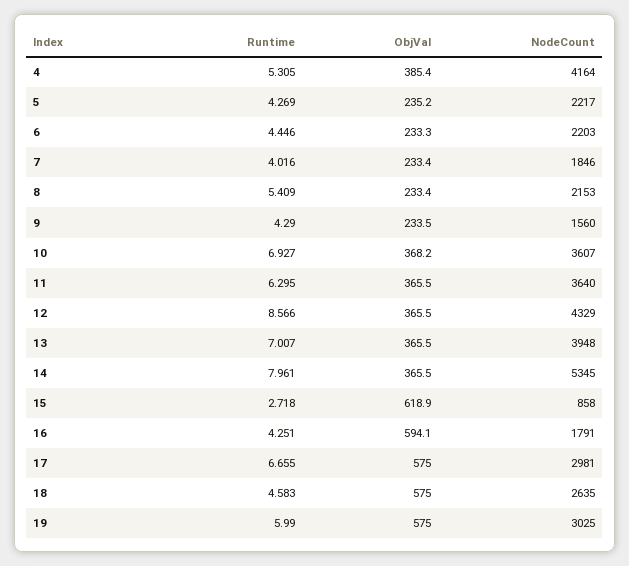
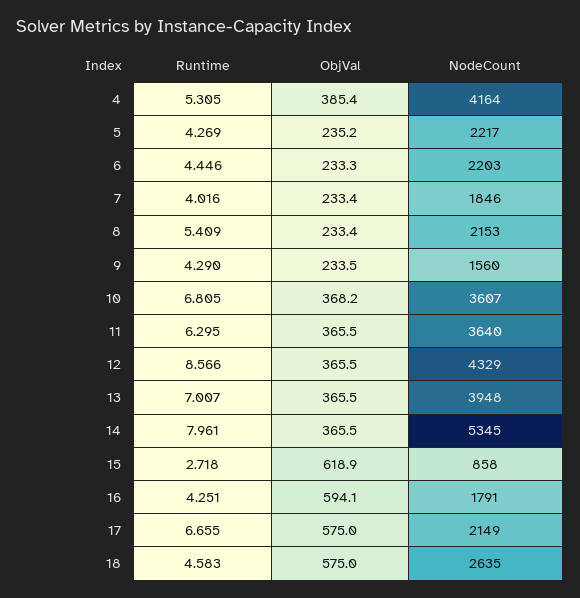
  {
    "Runtime": {
      "4": 5.305,
      "5": 4.269,
      "6": 4.446,
      "7": 4.016,
      "8": 5.409,
      "9": 4.29,
-     "10": 6.927,
+     "10": 6.805,
      "11": 6.295,
      "12": 8.566,
      "13": 7.007,
      "14": 7.961,
      "15": 2.718,
      "16": 4.251,
      "17": 6.655,
-     "18": 4.583,
+     "18": 4.583
-     "19": 5.99
    },
    "ObjVal": {
      "4": 385.4,
      "5": 235.2,
      "6": 233.3,
      "7": 233.4,
      "8": 233.4,
      "9": 233.5,
      "10": 368.2,
      "11": 365.5,
      "12": 365.5,
      "13": 365.5,
      "14": 365.5,
      "15": 618.9,
      "16": 594.1,
      "17": 575,
-     "18": 575,
+     "18": 575
-     "19": 575
    },
    "NodeCount": {
      "4": 4164,
      "5": 2217,
      "6": 2203,
      "7": 1846,
      "8": 2153,
      "9": 1560,
      "10": 3607,
      "11": 3640,
      "12": 4329,
      "13": 3948,
      "14": 5345,
      "15": 858,
      "16": 1791,
-     "17": 2981,
+     "17": 2149,
-     "18": 2635,
+     "18": 2635
-     "19": 3025
    }
  }

